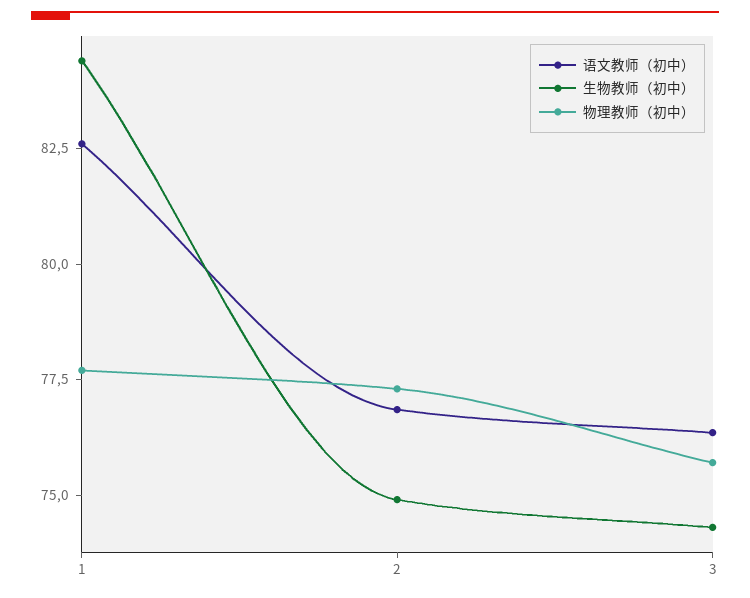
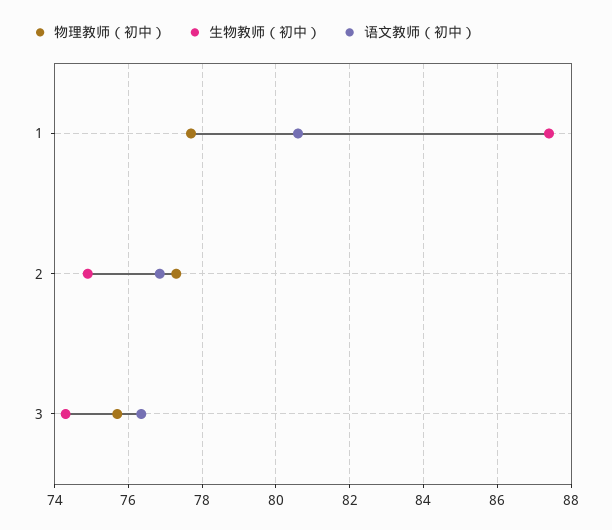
  {
    "语文教师（初中）": {
-     "1": 82.5,
+     "1": 80.6,
      "2": 76.8,
      "3": 76.4
    },
    "生物教师（初中）": {
-     "1": 84.5,
+     "1": 87.4,
      "2": 75,
      "3": 74.4
    },
    "物理教师（初中）": {
      "1": 77.8,
      "2": 77.4,
      "3": 75.8
    }
  }

